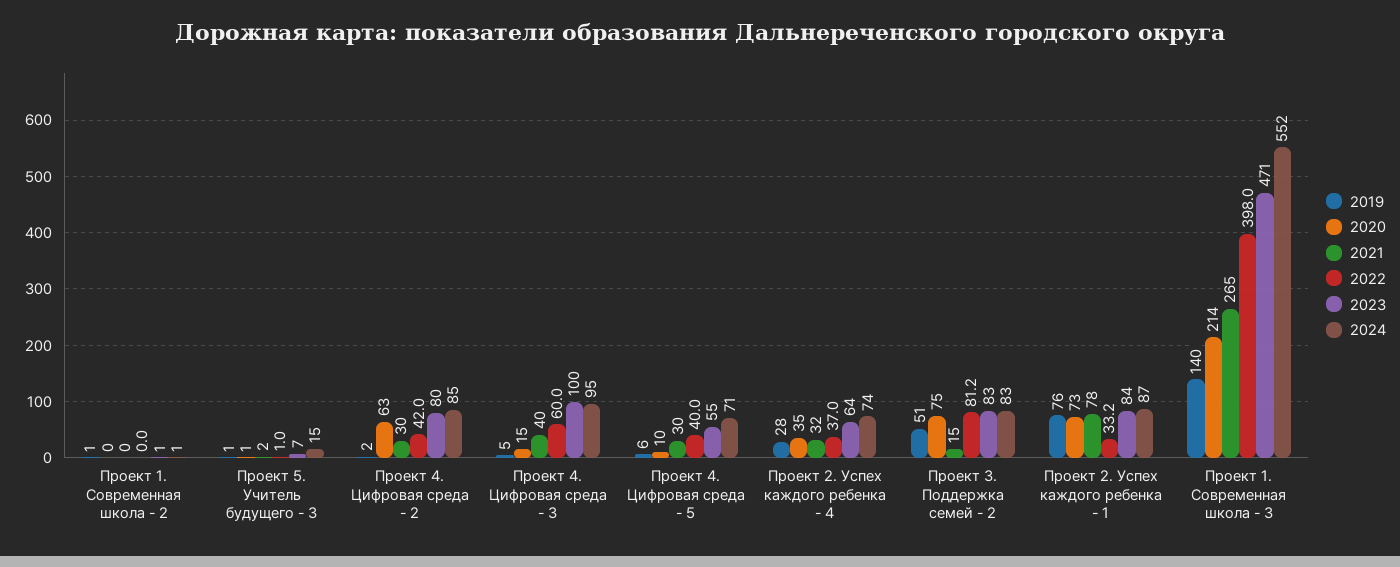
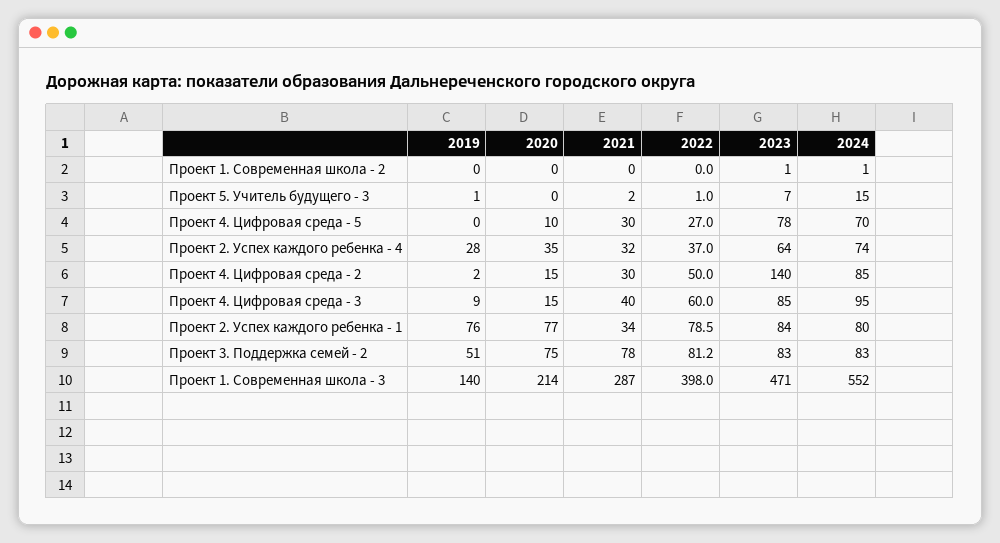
  {
    "2019": {
-     "Проект 1. Современная школа - 2": 1,
+     "Проект 1. Современная школа - 2": 0,
      "Проект 5. Учитель будущего - 3": 1,
      "Проект 4. Цифровая среда - 2": 2,
-     "Проект 4. Цифровая среда - 3": 5,
+     "Проект 4. Цифровая среда - 3": 9,
-     "Проект 4. Цифровая среда - 5": 6,
+     "Проект 4. Цифровая среда - 5": 0,
      "Проект 2. Успех каждого ребенка - 4": 28,
      "Проект 3. Поддержка семей - 2": 51,
      "Проект 2. Успех каждого ребенка - 1": 76,
      "Проект 1. Современная школа - 3": 140
    },
    "2020": {
      "Проект 1. Современная школа - 2": 0,
-     "Проект 5. Учитель будущего - 3": 1,
+     "Проект 5. Учитель будущего - 3": 0,
-     "Проект 4. Цифровая среда - 2": 63,
+     "Проект 4. Цифровая среда - 2": 15,
      "Проект 4. Цифровая среда - 3": 15,
      "Проект 4. Цифровая среда - 5": 10,
      "Проект 2. Успех каждого ребенка - 4": 35,
      "Проект 3. Поддержка семей - 2": 75,
-     "Проект 2. Успех каждого ребенка - 1": 73,
+     "Проект 2. Успех каждого ребенка - 1": 77,
      "Проект 1. Современная школа - 3": 214
    },
    "2021": {
      "Проект 1. Современная школа - 2": 0,
      "Проект 5. Учитель будущего - 3": 2,
      "Проект 4. Цифровая среда - 2": 30,
      "Проект 4. Цифровая среда - 3": 40,
      "Проект 4. Цифровая среда - 5": 30,
      "Проект 2. Успех каждого ребенка - 4": 32,
-     "Проект 3. Поддержка семей - 2": 15,
+     "Проект 3. Поддержка семей - 2": 78,
-     "Проект 2. Успех каждого ребенка - 1": 78,
+     "Проект 2. Успех каждого ребенка - 1": 34,
-     "Проект 1. Современная школа - 3": 265
+     "Проект 1. Современная школа - 3": 287
    },
    "2022": {
      "Проект 1. Современная школа - 2": 0,
      "Проект 5. Учитель будущего - 3": 1,
-     "Проект 4. Цифровая среда - 2": 42,
+     "Проект 4. Цифровая среда - 2": 50,
      "Проект 4. Цифровая среда - 3": 60,
-     "Проект 4. Цифровая среда - 5": 40,
+     "Проект 4. Цифровая среда - 5": 27,
      "Проект 2. Успех каждого ребенка - 4": 37,
      "Проект 3. Поддержка семей - 2": 81.2,
-     "Проект 2. Успех каждого ребенка - 1": 33.2,
+     "Проект 2. Успех каждого ребенка - 1": 78.5,
      "Проект 1. Современная школа - 3": 398
    },
    "2023": {
      "Проект 1. Современная школа - 2": 1,
      "Проект 5. Учитель будущего - 3": 7,
-     "Проект 4. Цифровая среда - 2": 80,
+     "Проект 4. Цифровая среда - 2": 140,
-     "Проект 4. Цифровая среда - 3": 100,
+     "Проект 4. Цифровая среда - 3": 85,
-     "Проект 4. Цифровая среда - 5": 55,
+     "Проект 4. Цифровая среда - 5": 78,
      "Проект 2. Успех каждого ребенка - 4": 64,
      "Проект 3. Поддержка семей - 2": 83,
      "Проект 2. Успех каждого ребенка - 1": 84,
      "Проект 1. Современная школа - 3": 471
    },
    "2024": {
      "Проект 1. Современная школа - 2": 1,
      "Проект 5. Учитель будущего - 3": 15,
      "Проект 4. Цифровая среда - 2": 85,
      "Проект 4. Цифровая среда - 3": 95,
-     "Проект 4. Цифровая среда - 5": 71,
+     "Проект 4. Цифровая среда - 5": 70,
      "Проект 2. Успех каждого ребенка - 4": 74,
      "Проект 3. Поддержка семей - 2": 83,
-     "Проект 2. Успех каждого ребенка - 1": 87,
+     "Проект 2. Успех каждого ребенка - 1": 80,
      "Проект 1. Современная школа - 3": 552
    }
  }

